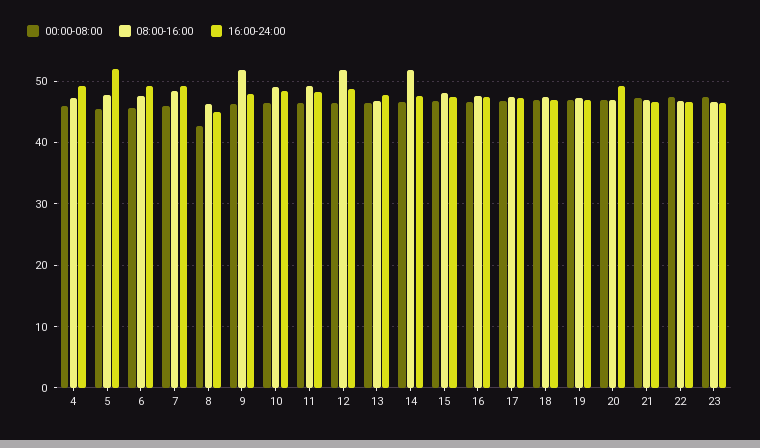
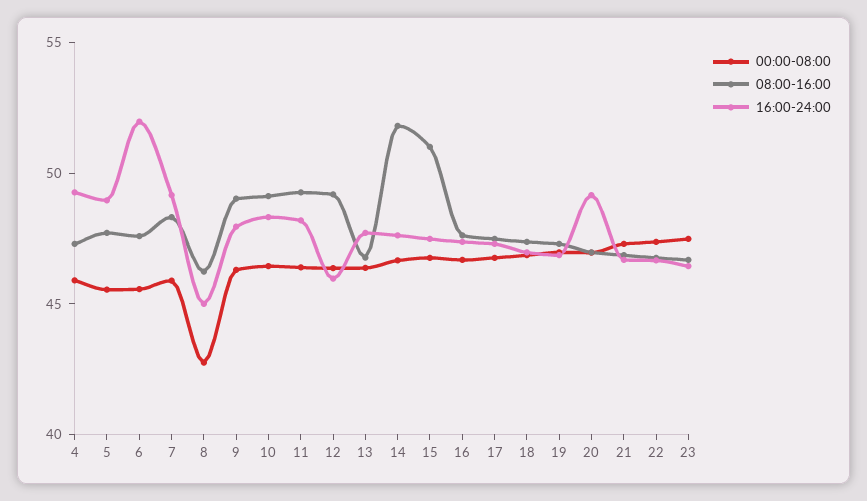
  {
    "00:00-08:00": {
      "4": 46,
      "5": 46,
      "6": 46,
      "7": 46,
      "8": 43,
      "9": 46,
      "10": 46,
      "11": 46,
      "12": 46,
      "13": 46,
      "14": 47,
      "15": 47,
      "16": 47,
      "17": 47,
      "18": 47,
      "19": 47,
      "20": 47,
      "21": 47,
      "22": 47,
      "23": 47
    },
    "08:00-16:00": {
      "4": 47,
      "5": 48,
      "6": 48,
      "7": 48,
      "8": 46,
-     "9": 52,
+     "9": 49,
      "10": 49,
      "11": 49,
-     "12": 52,
+     "12": 49,
      "13": 47,
      "14": 52,
-     "15": 48,
+     "15": 51,
      "16": 48,
      "17": 47,
      "18": 47,
      "19": 47,
      "20": 47,
      "21": 47,
      "22": 47,
      "23": 47
    },
    "16:00-24:00": {
      "4": 49,
-     "5": 52,
+     "5": 49,
-     "6": 49,
+     "6": 52,
      "7": 49,
      "8": 45,
      "9": 48,
      "10": 48,
      "11": 48,
-     "12": 49,
+     "12": 46,
      "13": 48,
      "14": 48,
      "15": 47,
      "16": 47,
      "17": 47,
      "18": 47,
      "19": 47,
      "20": 49,
      "21": 47,
      "22": 47,
      "23": 46
    }
  }

